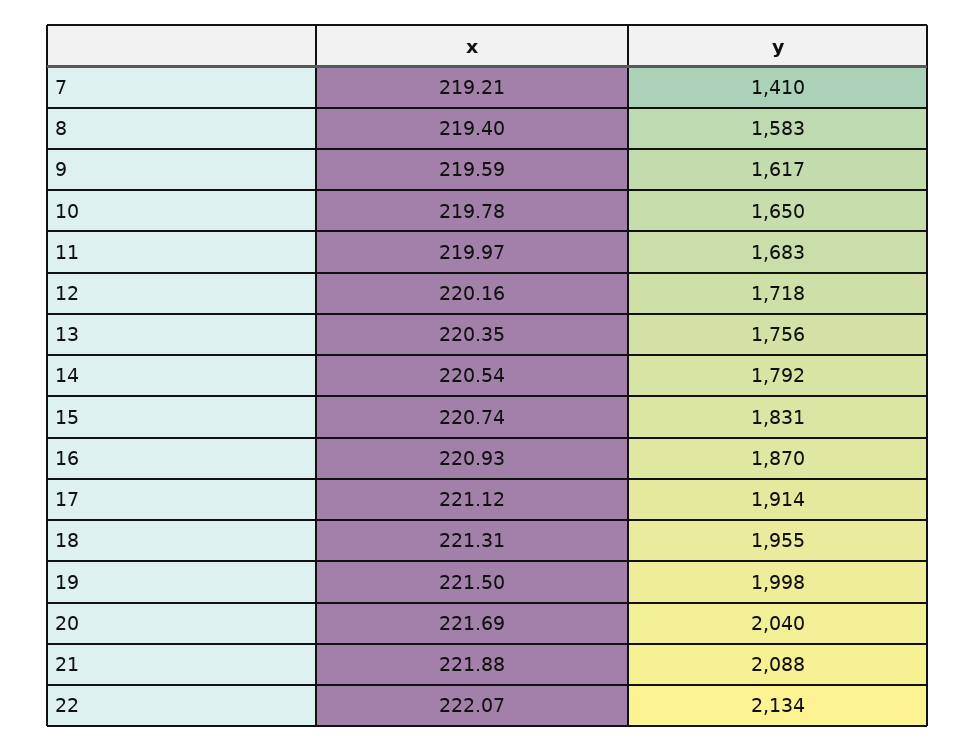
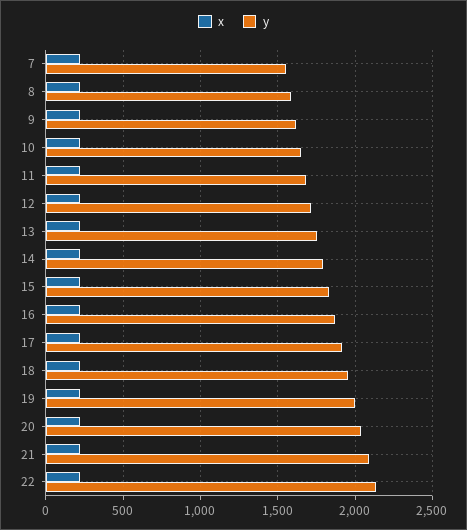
  {
    "x": {
      "7": 219.21,
      "8": 219.4,
      "9": 219.59,
      "10": 219.78,
      "11": 219.97,
      "12": 220.16,
      "13": 220.35,
      "14": 220.54,
      "15": 220.74,
      "16": 220.93,
      "17": 221.12,
      "18": 221.31,
      "19": 221.5,
      "20": 221.69,
      "21": 221.88,
      "22": 222.07
    },
    "y": {
-     "7": 1410,
+     "7": 1550,
      "8": 1583,
      "9": 1617,
      "10": 1650,
      "11": 1683,
      "12": 1718,
      "13": 1756,
      "14": 1792,
      "15": 1831,
      "16": 1870,
      "17": 1914,
      "18": 1955,
      "19": 1998,
      "20": 2040,
      "21": 2088,
      "22": 2134
    }
  }

